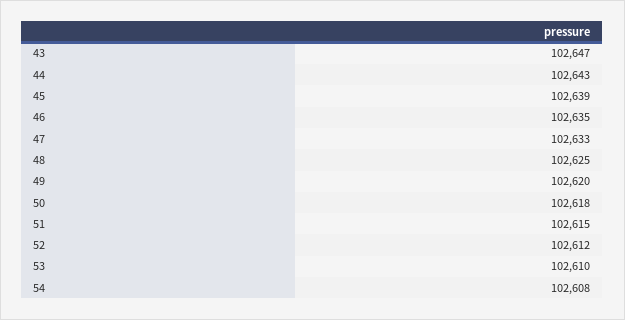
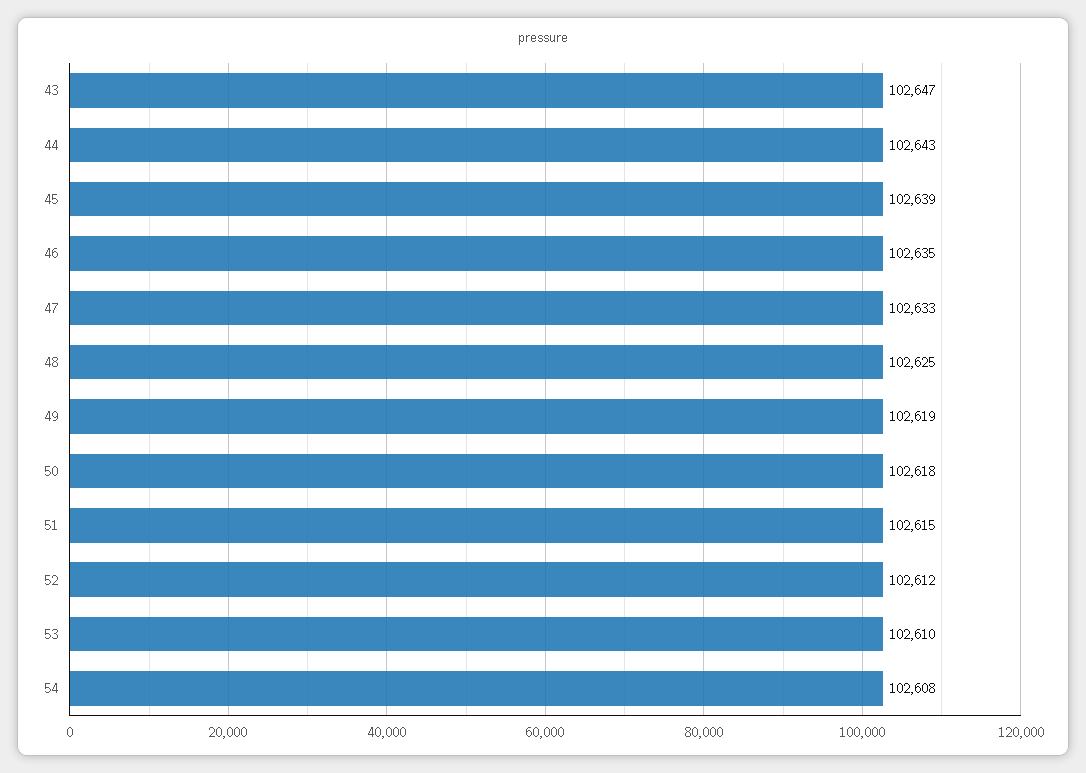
  {
    "43": 102647,
    "44": 102643,
    "45": 102639,
    "46": 102635,
    "47": 102633,
    "48": 102625,
-   "49": 102620,
+   "49": 102619,
    "50": 102618,
    "51": 102615,
    "52": 102612,
    "53": 102610,
    "54": 102608
  }

